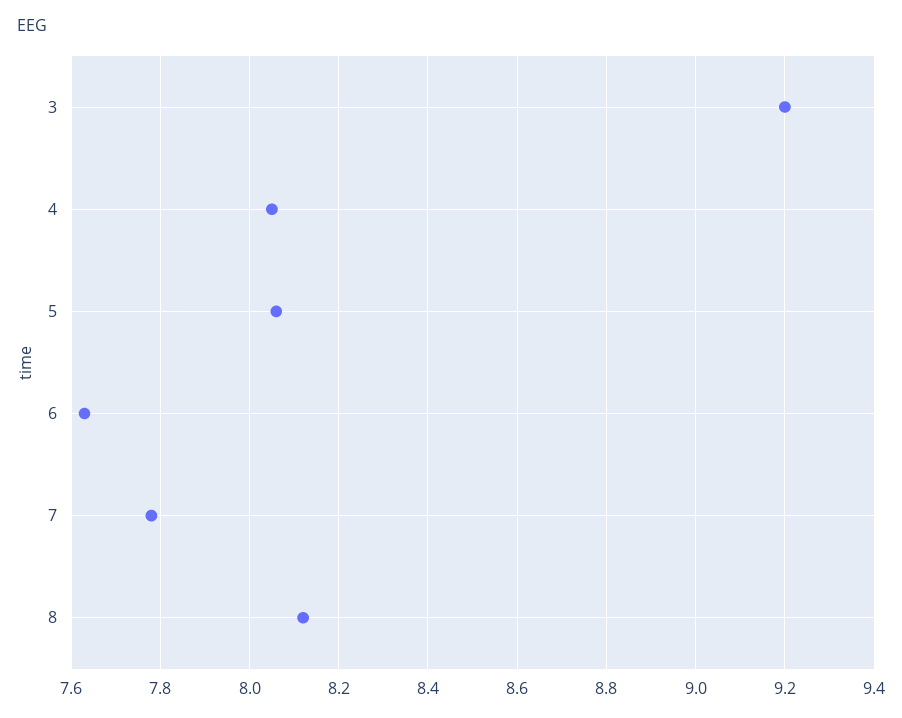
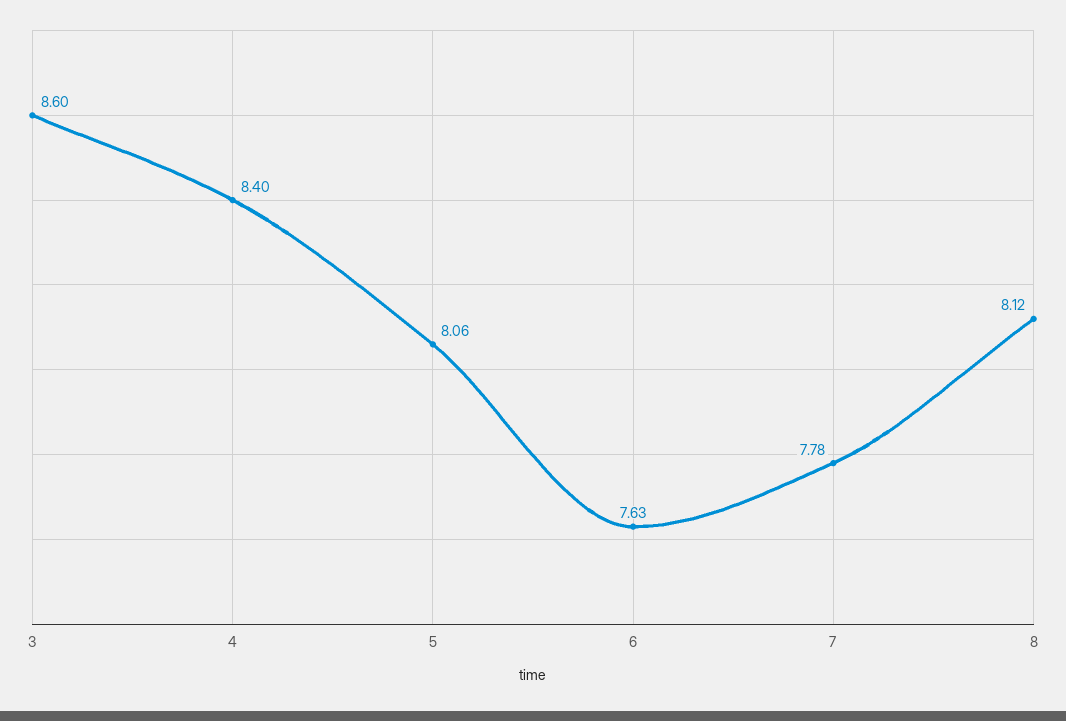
  {
-   "3": 9.2,
+   "3": 8.6,
-   "4": 8.05,
+   "4": 8.4,
    "5": 8.06,
    "6": 7.63,
    "7": 7.78,
    "8": 8.12
  }

